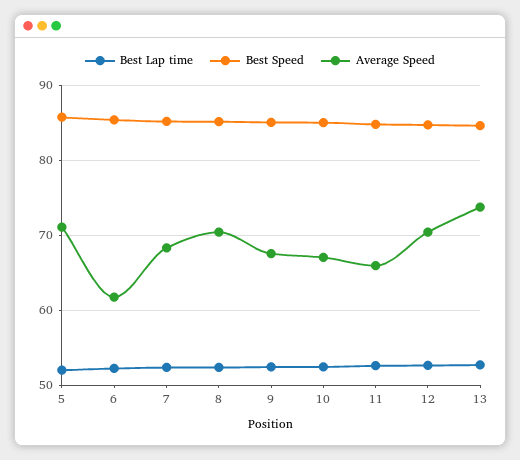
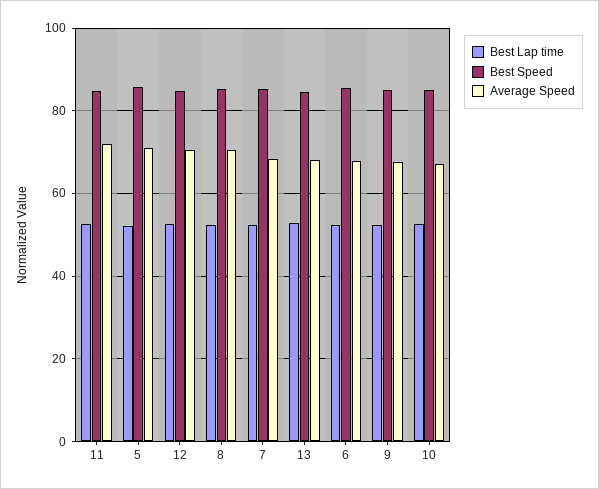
  {
    "Best Lap time": {
      "5": 52,
      "6": 52,
      "7": 52,
      "8": 52,
      "9": 52,
      "10": 52,
      "11": 53,
      "12": 53,
      "13": 53
    },
    "Best Speed": {
      "5": 86,
      "6": 85,
      "7": 85,
      "8": 85,
      "9": 85,
      "10": 85,
      "11": 85,
      "12": 85,
      "13": 85
    },
    "Average Speed": {
      "5": 71,
-     "6": 62,
+     "6": 68,
      "7": 68,
      "8": 70,
      "9": 68,
      "10": 67,
-     "11": 66,
+     "11": 72,
      "12": 70,
-     "13": 74
+     "13": 68
    }
  }

